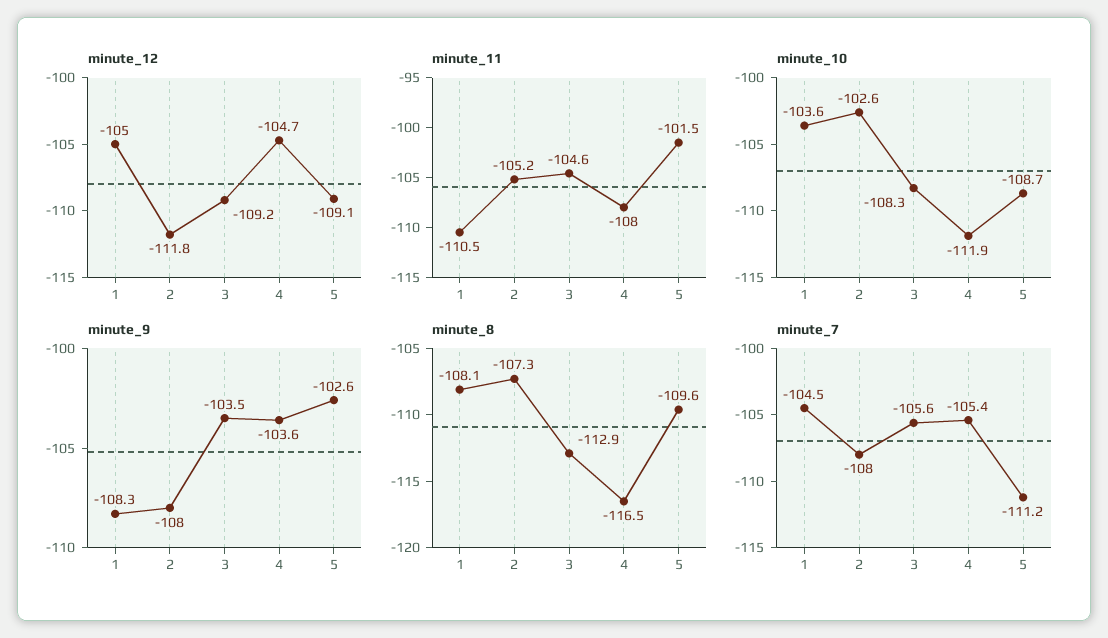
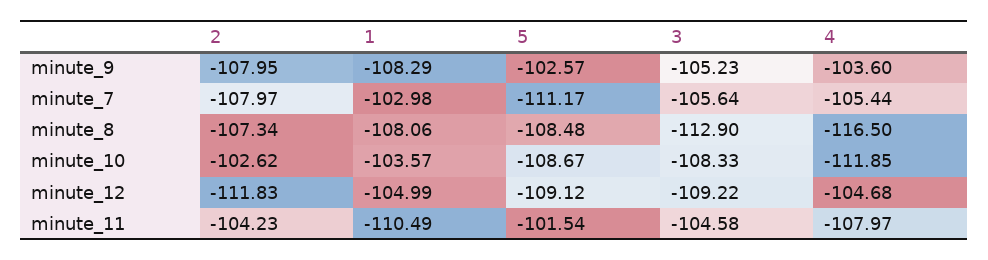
  {
    "minute_12": {
      "1": -104.99,
      "2": -111.83,
      "3": -109.22,
      "4": -104.68,
      "5": -109.12
    },
    "minute_11": {
      "1": -110.49,
-     "2": -105.2,
+     "2": -104.23,
      "3": -104.58,
      "4": -107.97,
      "5": -101.54
    },
    "minute_10": {
      "1": -103.57,
      "2": -102.62,
      "3": -108.33,
      "4": -111.85,
      "5": -108.67
    },
    "minute_9": {
      "1": -108.29,
      "2": -107.95,
-     "3": -103.5,
+     "3": -105.23,
      "4": -103.6,
      "5": -102.57
    },
    "minute_8": {
      "1": -108.06,
      "2": -107.34,
      "3": -112.9,
      "4": -116.5,
-     "5": -109.6
+     "5": -108.48
    },
    "minute_7": {
-     "1": -104.5,
+     "1": -102.98,
      "2": -107.97,
      "3": -105.64,
      "4": -105.44,
      "5": -111.17
    }
  }

